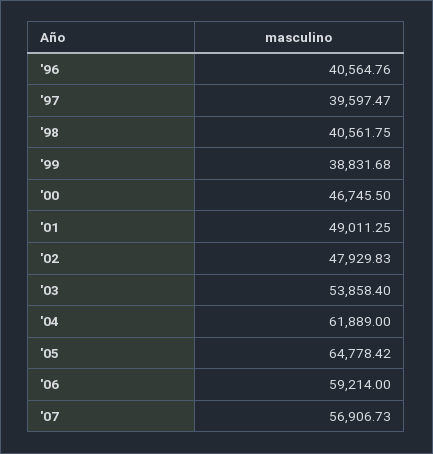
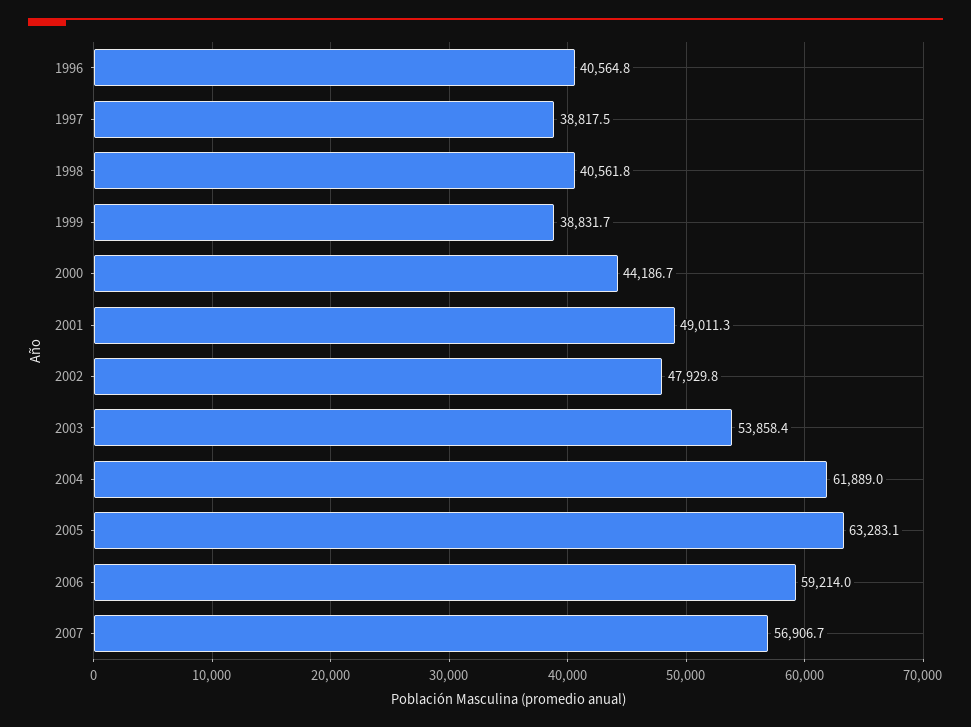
  {
    "'96": 40564.76,
-   "'97": 39597.47,
+   "'97": 38817.5,
    "'98": 40561.75,
    "'99": 38831.68,
-   "'00": 46745.5,
+   "'00": 44186.7,
    "'01": 49011.25,
    "'02": 47929.83,
    "'03": 53858.4,
    "'04": 61889,
-   "'05": 64778.42,
+   "'05": 63283.1,
    "'06": 59214,
    "'07": 56906.73
  }

